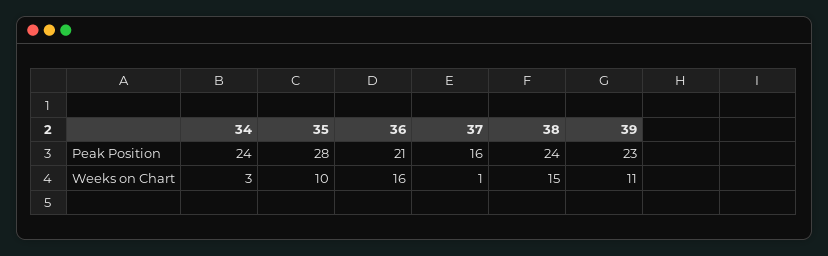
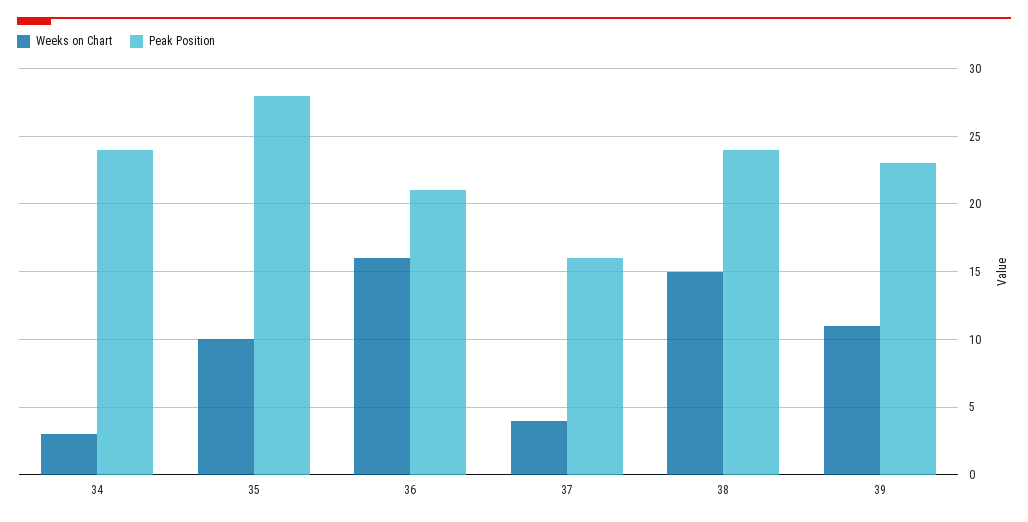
  {
    "Peak Position": {
      "34": 24,
      "35": 28,
      "36": 21,
      "37": 16,
      "38": 24,
      "39": 23
    },
    "Weeks on Chart": {
      "34": 3,
      "35": 10,
      "36": 16,
-     "37": 1,
+     "37": 4,
      "38": 15,
      "39": 11
    }
  }

